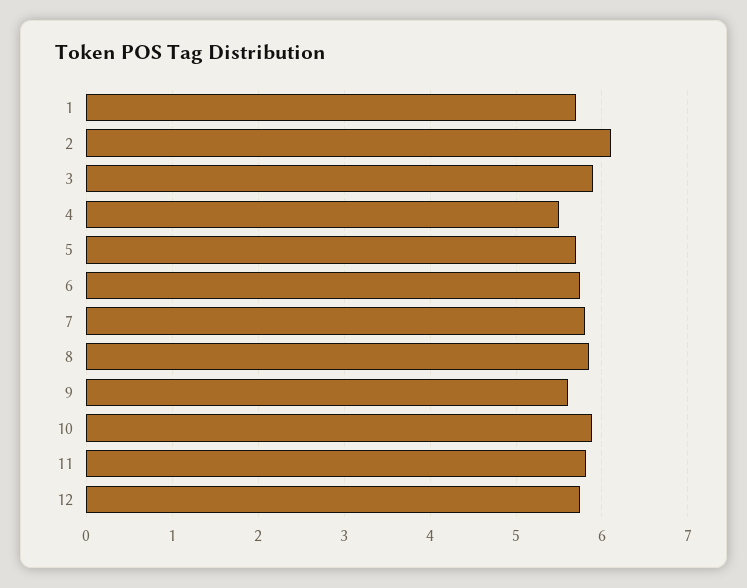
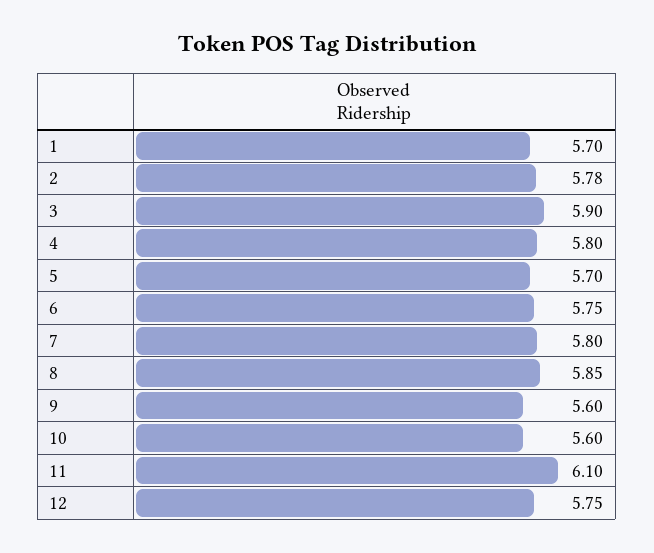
  {
    "1": 5.7,
-   "2": 6.1,
+   "2": 5.78,
    "3": 5.9,
-   "4": 5.5,
+   "4": 5.8,
    "5": 5.7,
    "6": 5.75,
    "7": 5.8,
    "8": 5.85,
    "9": 5.6,
-   "10": 5.9,
+   "10": 5.6,
-   "11": 5.8,
+   "11": 6.1,
    "12": 5.75
  }

